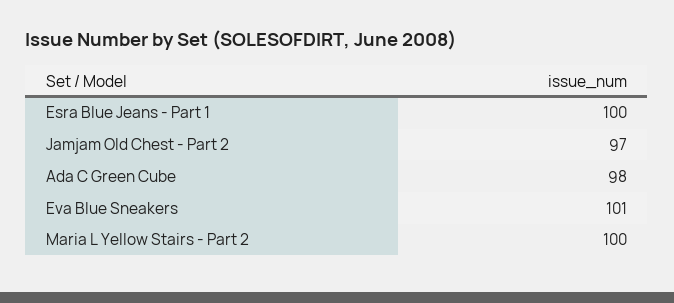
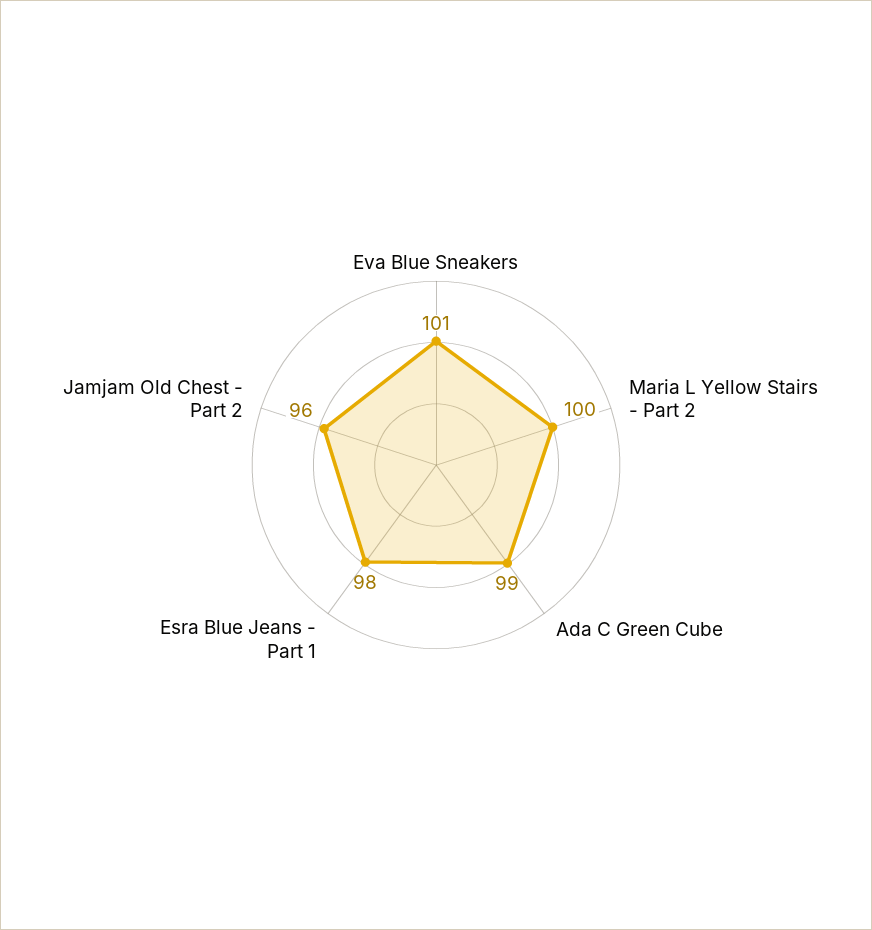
  {
-   "Esra Blue Jeans - Part 1": 100,
+   "Esra Blue Jeans - Part 1": 98,
-   "Jamjam Old Chest - Part 2": 97,
+   "Jamjam Old Chest - Part 2": 96,
-   "Ada C Green Cube": 98,
+   "Ada C Green Cube": 99,
    "Eva Blue Sneakers": 101,
    "Maria L Yellow Stairs - Part 2": 100
  }

